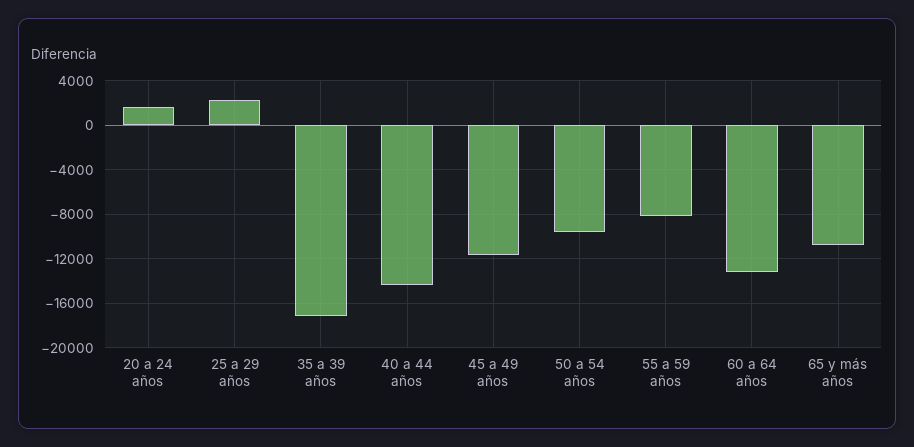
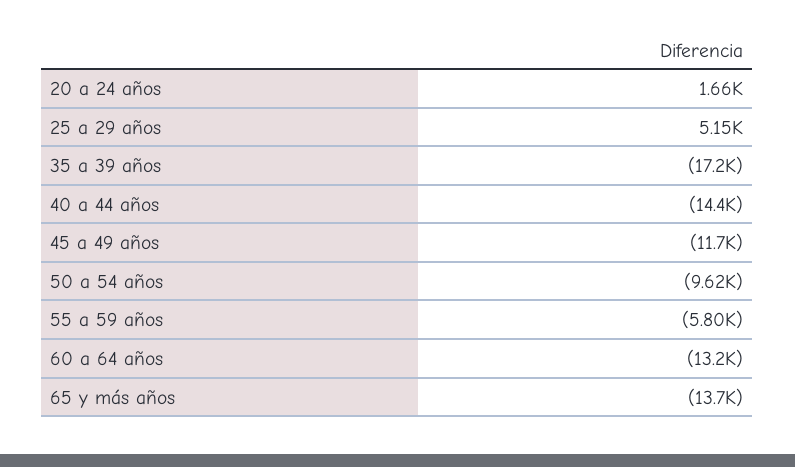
  {
    "20 a 24 años": 1660,
-   "25 a 29 años": 2000,
+   "25 a 29 años": 5150,
    "35 a 39 años": -17200,
    "40 a 44 años": -14400,
    "45 a 49 años": -11700,
    "50 a 54 años": -9620,
-   "55 a 59 años": -8000,
+   "55 a 59 años": -5800,
    "60 a 64 años": -13200,
-   "65 y más años": -11000
+   "65 y más años": -13700
  }

